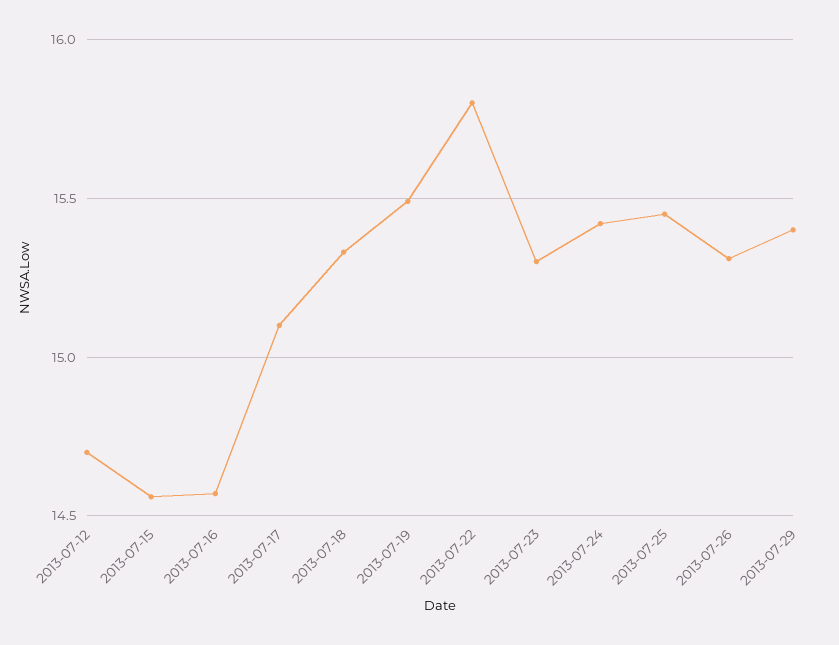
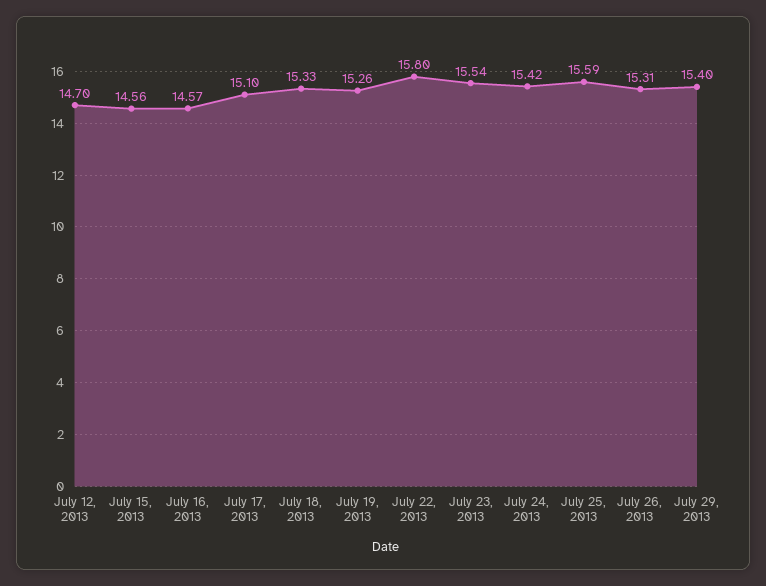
  {
    "2013-07-12": 14.7,
    "2013-07-15": 14.56,
    "2013-07-16": 14.57,
    "2013-07-17": 15.1,
    "2013-07-18": 15.33,
-   "2013-07-19": 15.5,
+   "2013-07-19": 15.26,
    "2013-07-22": 15.8,
-   "2013-07-23": 15.3,
+   "2013-07-23": 15.54,
    "2013-07-24": 15.42,
-   "2013-07-25": 15.45,
+   "2013-07-25": 15.59,
    "2013-07-26": 15.31,
    "2013-07-29": 15.4
  }

